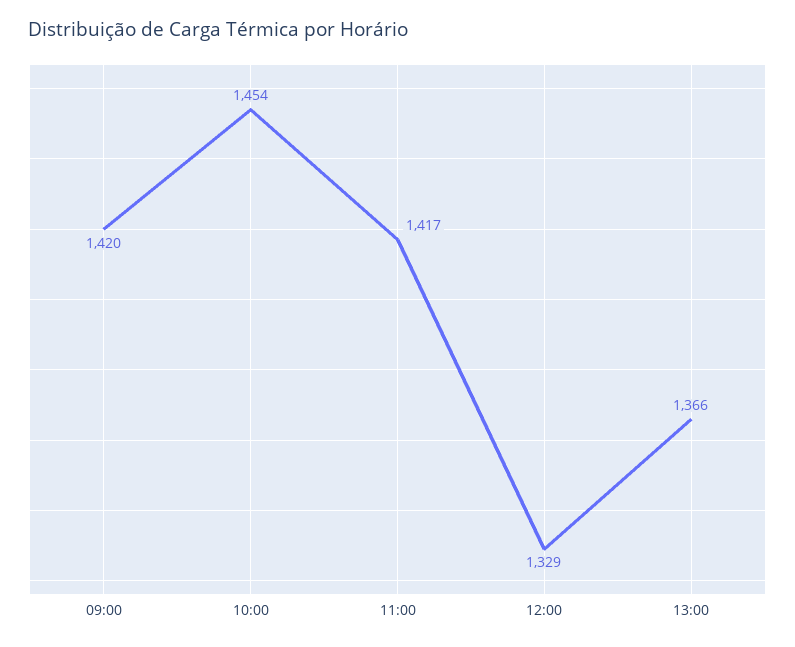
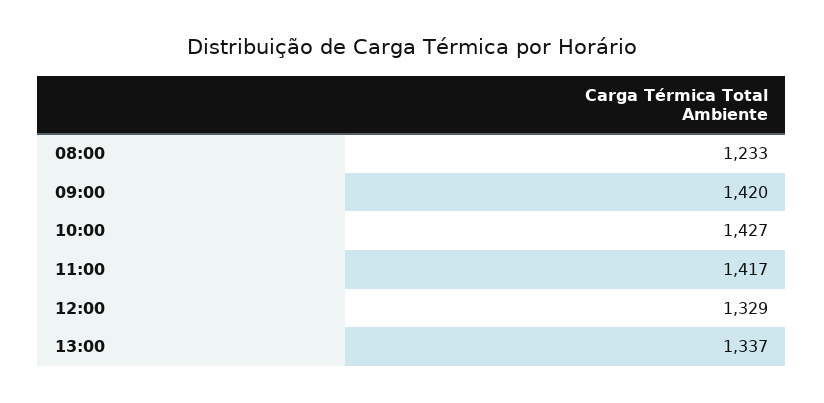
  {
    "09:00": 1420,
-   "10:00": 1454,
+   "10:00": 1427,
    "11:00": 1417,
    "12:00": 1329,
-   "13:00": 1366
+   "13:00": 1337,
+   "08:00": 1233
  }

